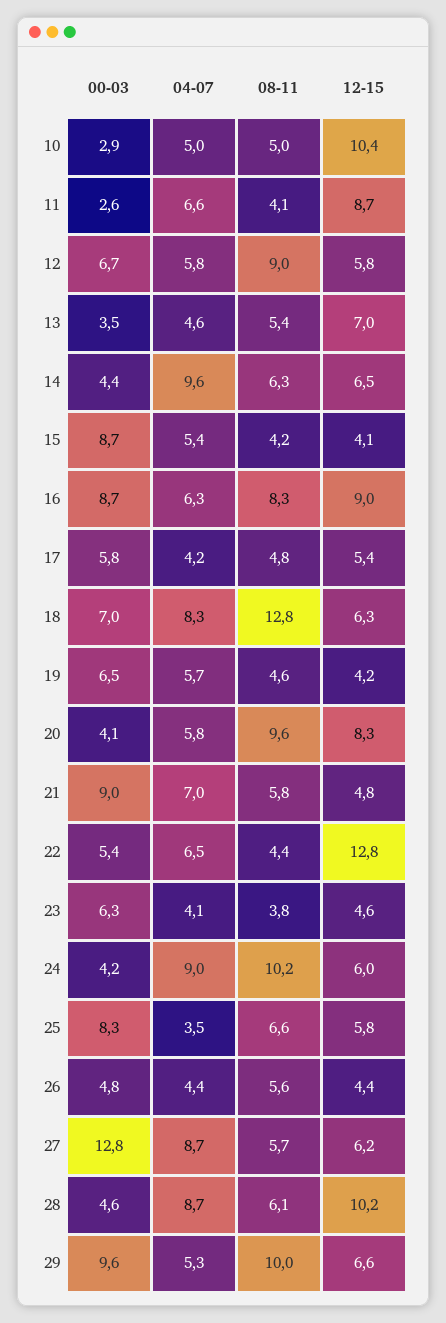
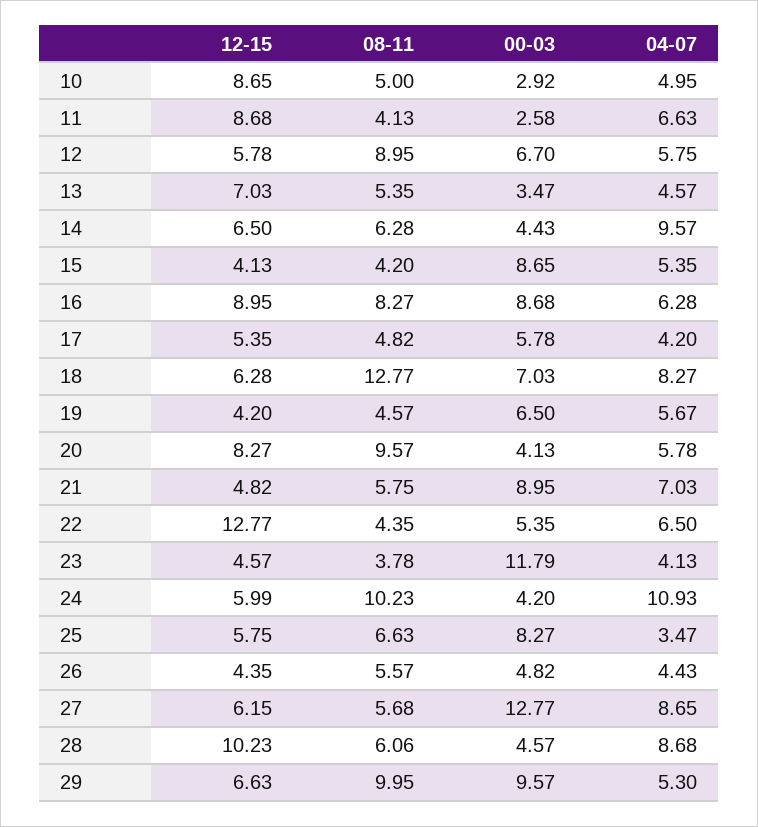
  {
    "00-03": {
      "10": 2.92,
      "11": 2.58,
      "12": 6.7,
      "13": 3.47,
      "14": 4.43,
      "15": 8.65,
      "16": 8.68,
      "17": 5.78,
      "18": 7.03,
      "19": 6.5,
      "20": 4.13,
      "21": 8.95,
      "22": 5.35,
-     "23": 6.3,
+     "23": 11.79,
      "24": 4.2,
      "25": 8.27,
      "26": 4.82,
      "27": 12.77,
      "28": 4.57,
      "29": 9.57
    },
    "04-07": {
      "10": 4.95,
      "11": 6.63,
      "12": 5.75,
      "13": 4.57,
      "14": 9.57,
      "15": 5.35,
      "16": 6.28,
      "17": 4.2,
      "18": 8.27,
      "19": 5.67,
      "20": 5.78,
      "21": 7.03,
      "22": 6.5,
      "23": 4.13,
-     "24": 9,
+     "24": 10.93,
      "25": 3.47,
      "26": 4.43,
      "27": 8.65,
      "28": 8.68,
      "29": 5.3
    },
    "08-11": {
      "10": 5,
      "11": 4.13,
      "12": 8.95,
      "13": 5.35,
      "14": 6.28,
      "15": 4.2,
      "16": 8.27,
      "17": 4.82,
      "18": 12.77,
      "19": 4.57,
      "20": 9.57,
      "21": 5.75,
      "22": 4.35,
      "23": 3.78,
      "24": 10.23,
      "25": 6.63,
      "26": 5.57,
      "27": 5.68,
      "28": 6.06,
      "29": 9.95
    },
    "12-15": {
-     "10": 10.4,
+     "10": 8.65,
      "11": 8.68,
      "12": 5.78,
      "13": 7.03,
      "14": 6.5,
      "15": 4.13,
      "16": 8.95,
      "17": 5.35,
      "18": 6.28,
      "19": 4.2,
      "20": 8.27,
      "21": 4.82,
      "22": 12.77,
      "23": 4.57,
      "24": 5.99,
      "25": 5.75,
      "26": 4.35,
      "27": 6.15,
      "28": 10.23,
      "29": 6.63
    }
  }

